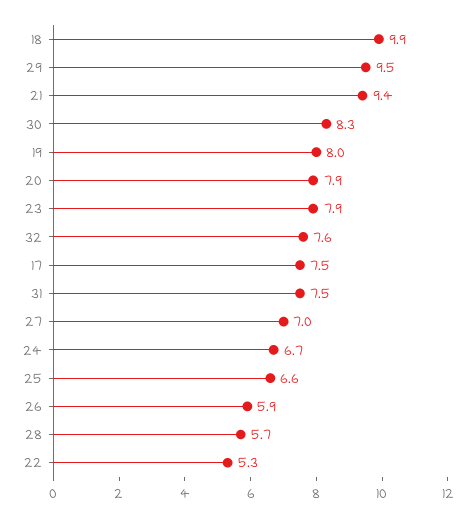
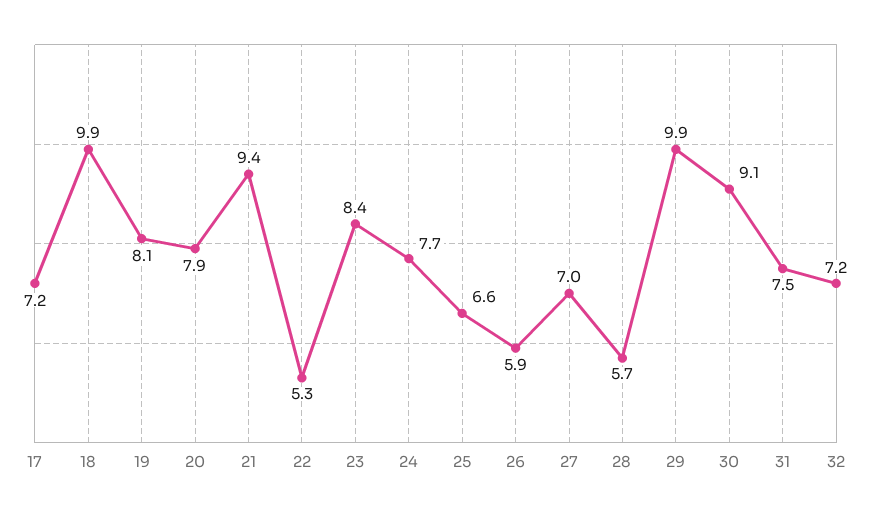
  {
    "18": 9.9,
-   "29": 9.5,
+   "29": 9.9,
    "21": 9.4,
-   "30": 8.3,
+   "30": 9.1,
-   "19": 8,
+   "19": 8.1,
    "20": 7.9,
-   "23": 7.9,
+   "23": 8.4,
-   "32": 7.6,
+   "32": 7.2,
-   "17": 7.5,
+   "17": 7.2,
    "31": 7.5,
    "27": 7,
-   "24": 6.7,
+   "24": 7.7,
    "25": 6.6,
    "26": 5.9,
    "28": 5.7,
    "22": 5.3
  }

